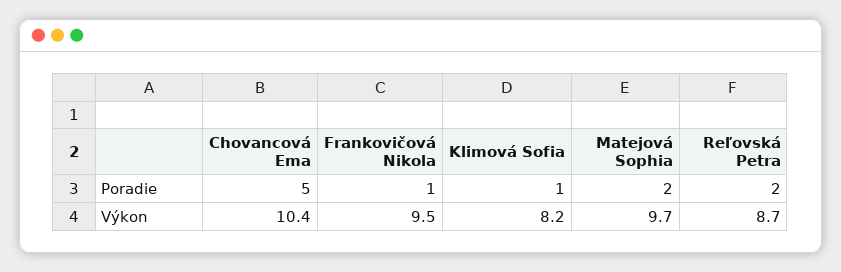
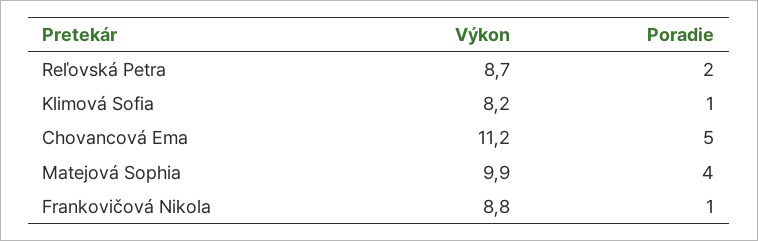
  {
    "Chovancová Ema": {
      "Poradie": 5,
-     "Výkon": 10.4
+     "Výkon": 11.2
    },
    "Frankovičová Nikola": {
      "Poradie": 1,
-     "Výkon": 9.5
+     "Výkon": 8.8
    },
    "Klimová Sofia": {
      "Poradie": 1,
      "Výkon": 8.2
    },
    "Matejová Sophia": {
-     "Poradie": 2,
+     "Poradie": 4,
-     "Výkon": 9.7
+     "Výkon": 9.9
    },
    "Reľovská Petra": {
      "Poradie": 2,
      "Výkon": 8.7
    }
  }

